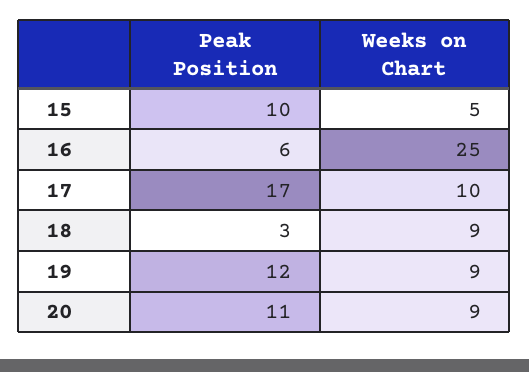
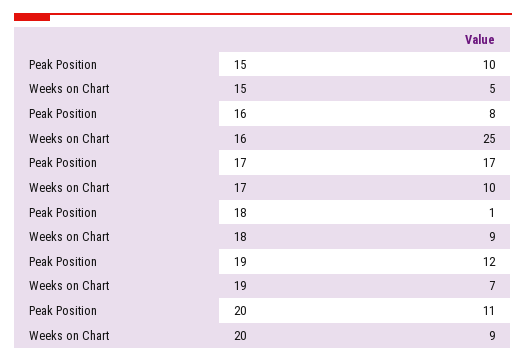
  {
    "Peak Position": {
      "15": 10,
-     "16": 6,
+     "16": 8,
      "17": 17,
-     "18": 3,
+     "18": 1,
      "19": 12,
      "20": 11
    },
    "Weeks on Chart": {
      "15": 5,
      "16": 25,
      "17": 10,
      "18": 9,
-     "19": 9,
+     "19": 7,
      "20": 9
    }
  }

